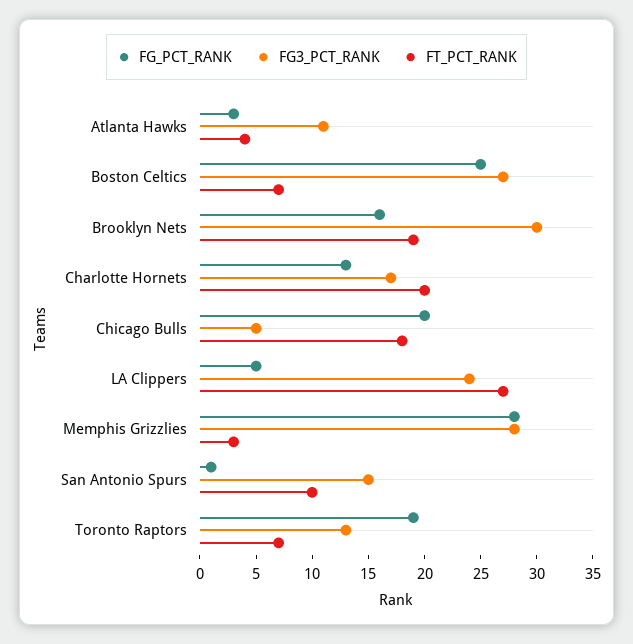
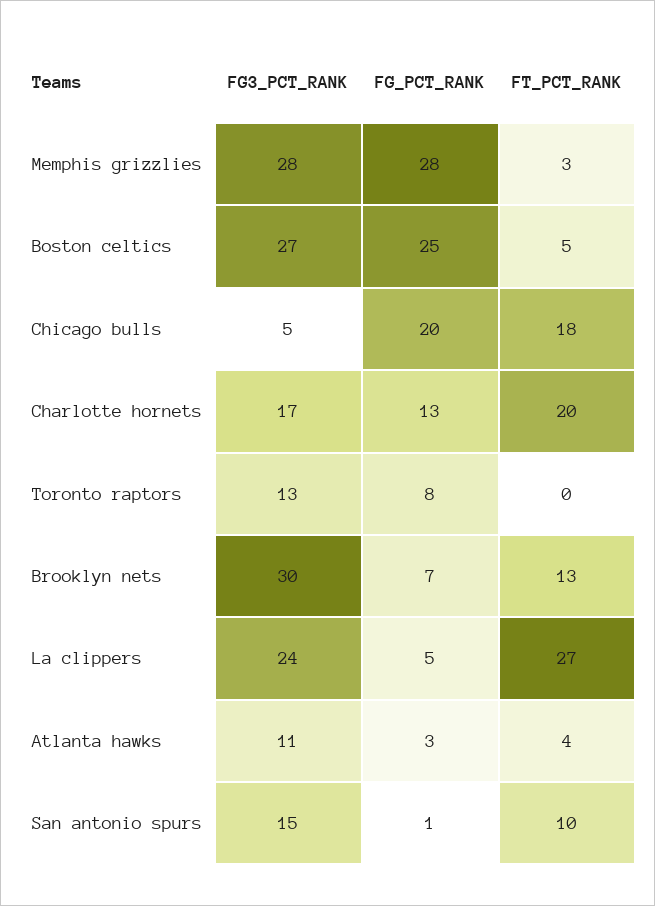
  {
    "FG_PCT_RANK": {
      "Atlanta Hawks": 3,
      "Boston Celtics": 25,
-     "Brooklyn Nets": 16,
+     "Brooklyn Nets": 7,
      "Charlotte Hornets": 13,
      "Chicago Bulls": 20,
      "LA Clippers": 5,
      "Memphis Grizzlies": 28,
      "San Antonio Spurs": 1,
-     "Toronto Raptors": 19
+     "Toronto Raptors": 8
    },
    "FG3_PCT_RANK": {
      "Atlanta Hawks": 11,
      "Boston Celtics": 27,
      "Brooklyn Nets": 30,
      "Charlotte Hornets": 17,
      "Chicago Bulls": 5,
      "LA Clippers": 24,
      "Memphis Grizzlies": 28,
      "San Antonio Spurs": 15,
      "Toronto Raptors": 13
    },
    "FT_PCT_RANK": {
      "Atlanta Hawks": 4,
-     "Boston Celtics": 7,
+     "Boston Celtics": 5,
-     "Brooklyn Nets": 19,
+     "Brooklyn Nets": 13,
      "Charlotte Hornets": 20,
      "Chicago Bulls": 18,
      "LA Clippers": 27,
      "Memphis Grizzlies": 3,
      "San Antonio Spurs": 10,
-     "Toronto Raptors": 7
+     "Toronto Raptors": 0
    }
  }

